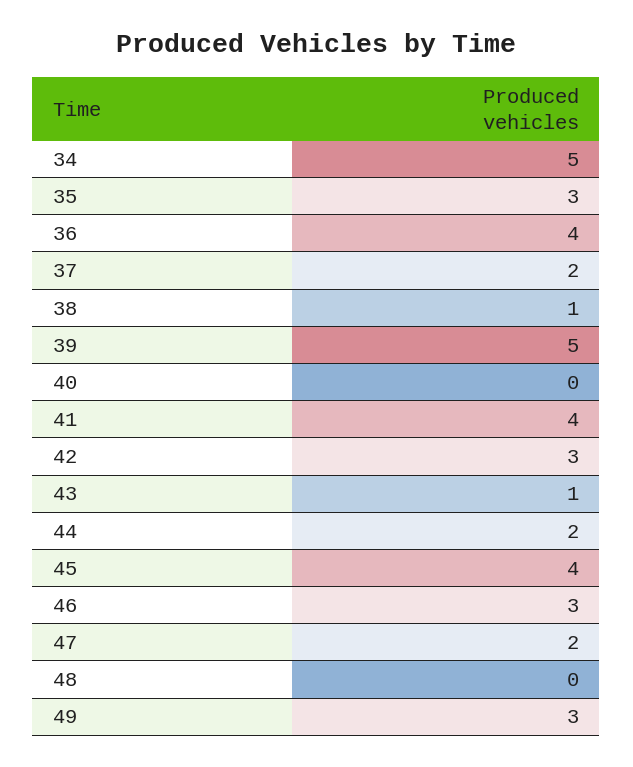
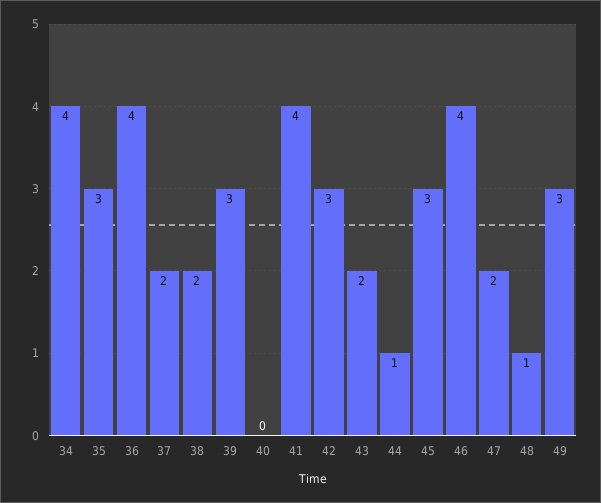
  {
-   "34": 5,
+   "34": 4,
    "35": 3,
    "36": 4,
    "37": 2,
-   "38": 1,
+   "38": 2,
-   "39": 5,
+   "39": 3,
    "40": 0,
    "41": 4,
    "42": 3,
-   "43": 1,
+   "43": 2,
-   "44": 2,
+   "44": 1,
-   "45": 4,
+   "45": 3,
-   "46": 3,
+   "46": 4,
    "47": 2,
-   "48": 0,
+   "48": 1,
    "49": 3
  }

